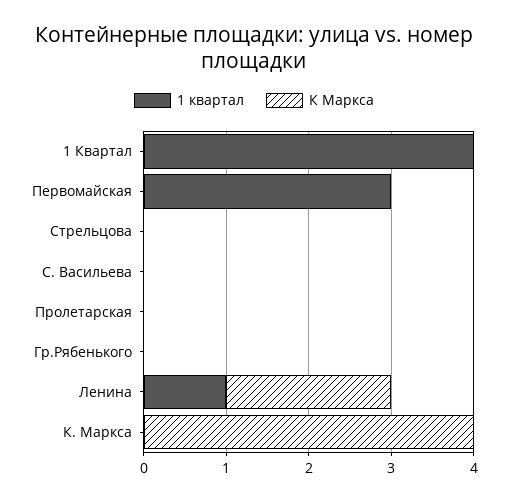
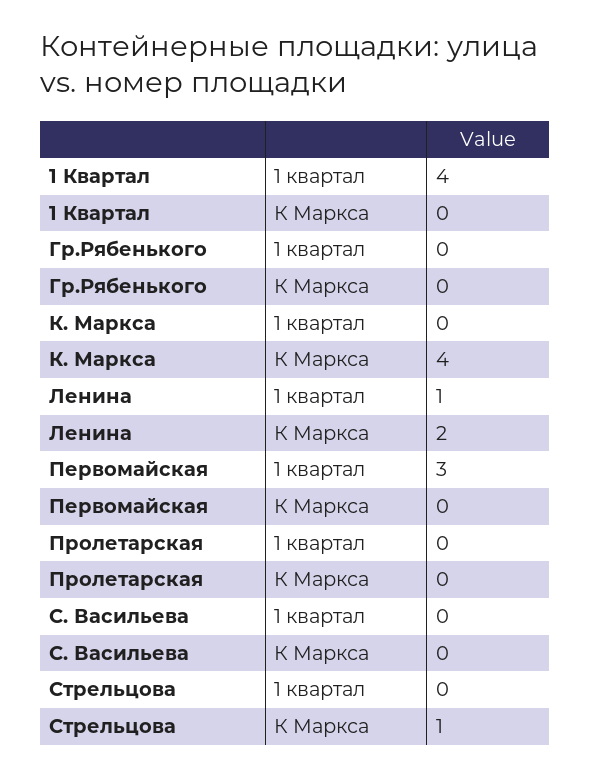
  {
    "1 квартал": {
      "1 Квартал": 4,
      "Первомайская": 3,
      "Стрельцова": 0,
      "С. Васильева": 0,
      "Пролетарская": 0,
      "Гр.Рябенького": 0,
      "Ленина": 1,
      "К. Маркса": 0
    },
    "К Маркса": {
      "1 Квартал": 0,
      "Первомайская": 0,
-     "Стрельцова": 0,
+     "Стрельцова": 1,
      "С. Васильева": 0,
      "Пролетарская": 0,
      "Гр.Рябенького": 0,
      "Ленина": 2,
      "К. Маркса": 4
    }
  }

